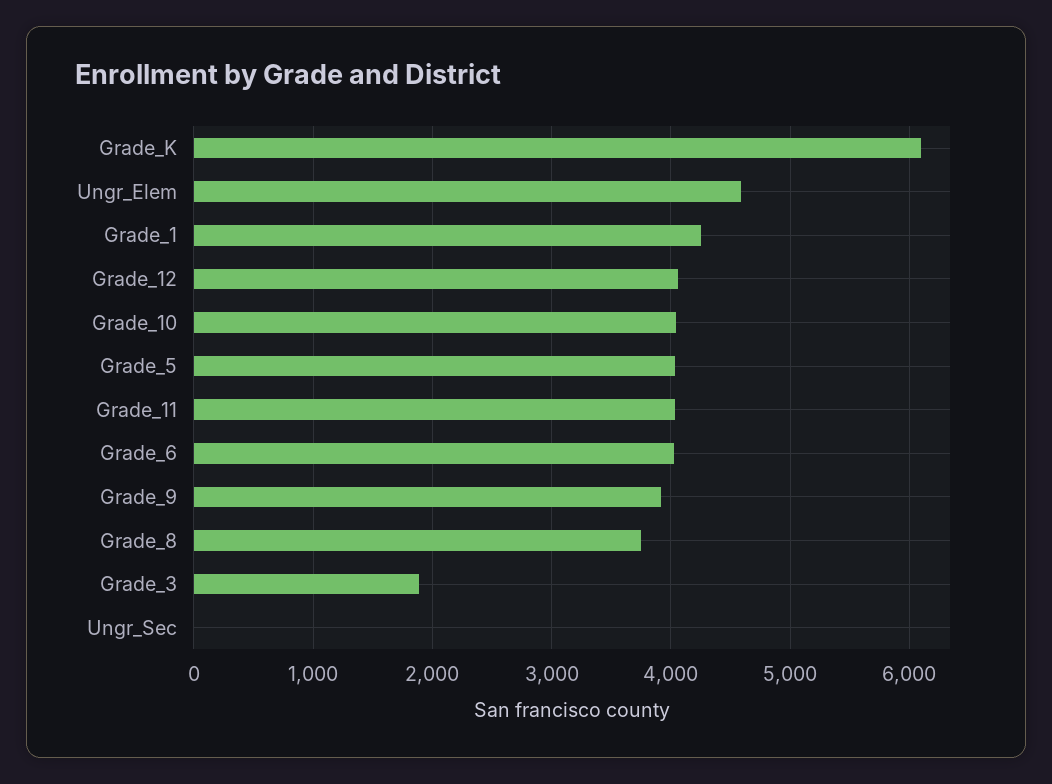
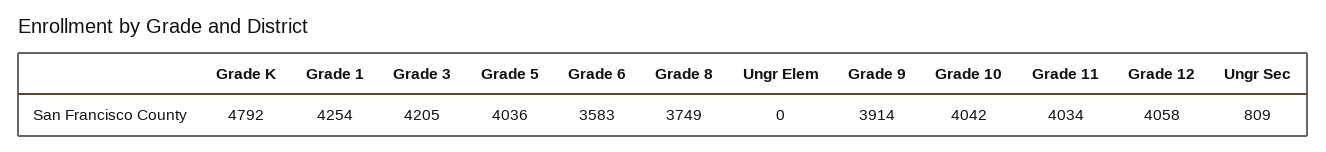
  {
-   "Grade_K": 6100,
+   "Grade_K": 4792,
-   "Ungr_Elem": 4600,
+   "Ungr_Elem": 0,
    "Grade_1": 4254,
    "Grade_12": 4058,
    "Grade_10": 4042,
    "Grade_5": 4036,
    "Grade_11": 4034,
-   "Grade_6": 4000,
+   "Grade_6": 3583,
    "Grade_9": 3914,
    "Grade_8": 3749,
-   "Grade_3": 1900,
+   "Grade_3": 4205,
-   "Ungr_Sec": 0
+   "Ungr_Sec": 809
  }

